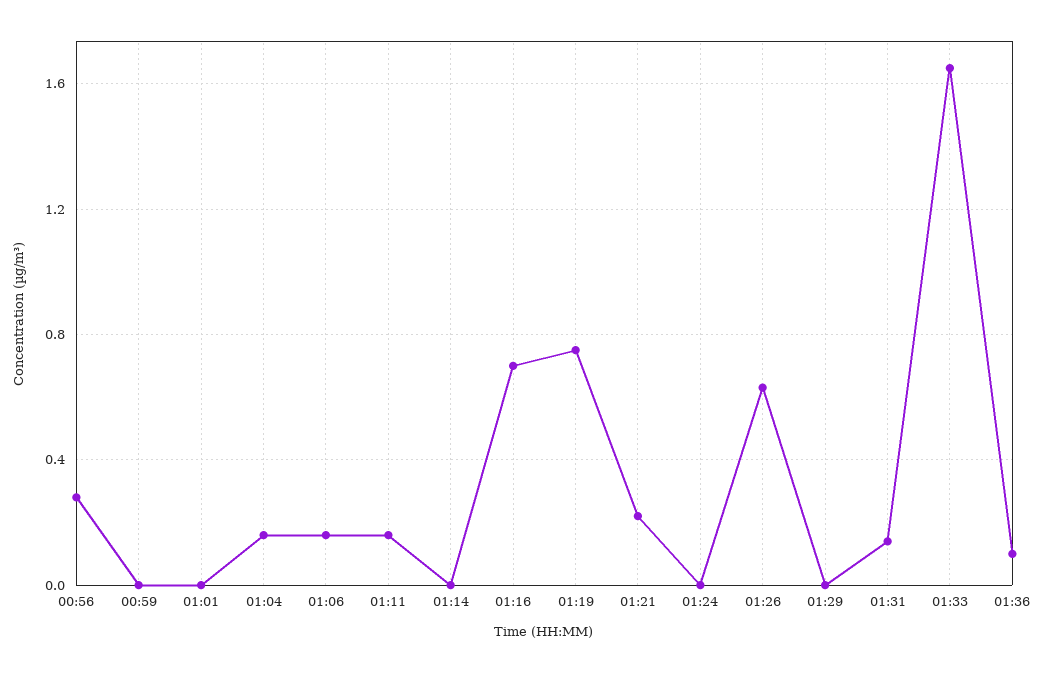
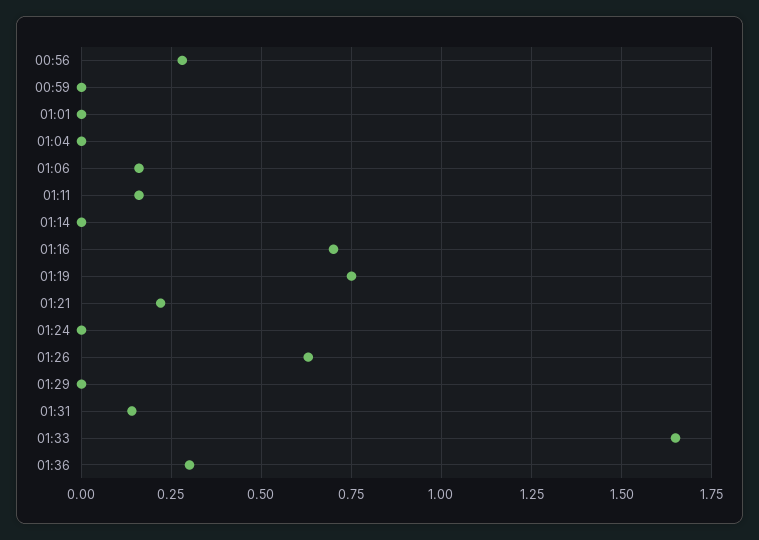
  {
    "00:56": 0.3,
    "00:59": 0,
    "01:01": 0,
-   "01:04": 0.15,
+   "01:04": 0,
    "01:06": 0.15,
    "01:11": 0.15,
    "01:14": 0,
    "01:16": 0.7,
    "01:19": 0.75,
    "01:21": 0.2,
    "01:24": 0,
    "01:26": 0.65,
    "01:29": 0,
    "01:31": 0.15,
    "01:33": 1.65,
-   "01:36": 0.1
+   "01:36": 0.3
  }

